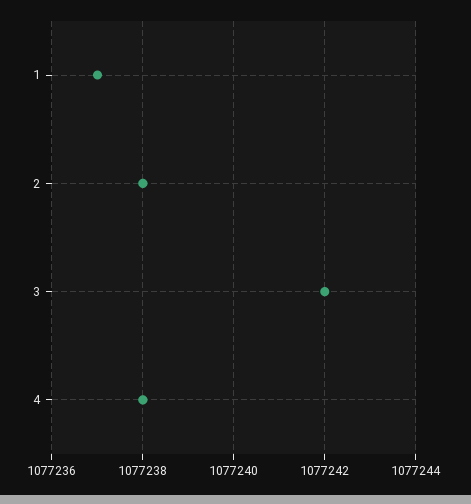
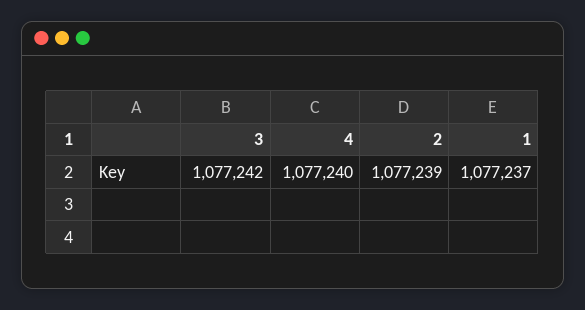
  {
    "1": 1077237,
-   "2": 1077238,
+   "2": 1077239,
    "3": 1077242,
-   "4": 1077238
+   "4": 1077240
  }

